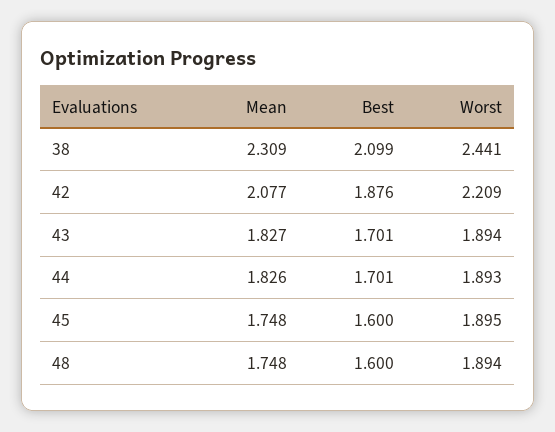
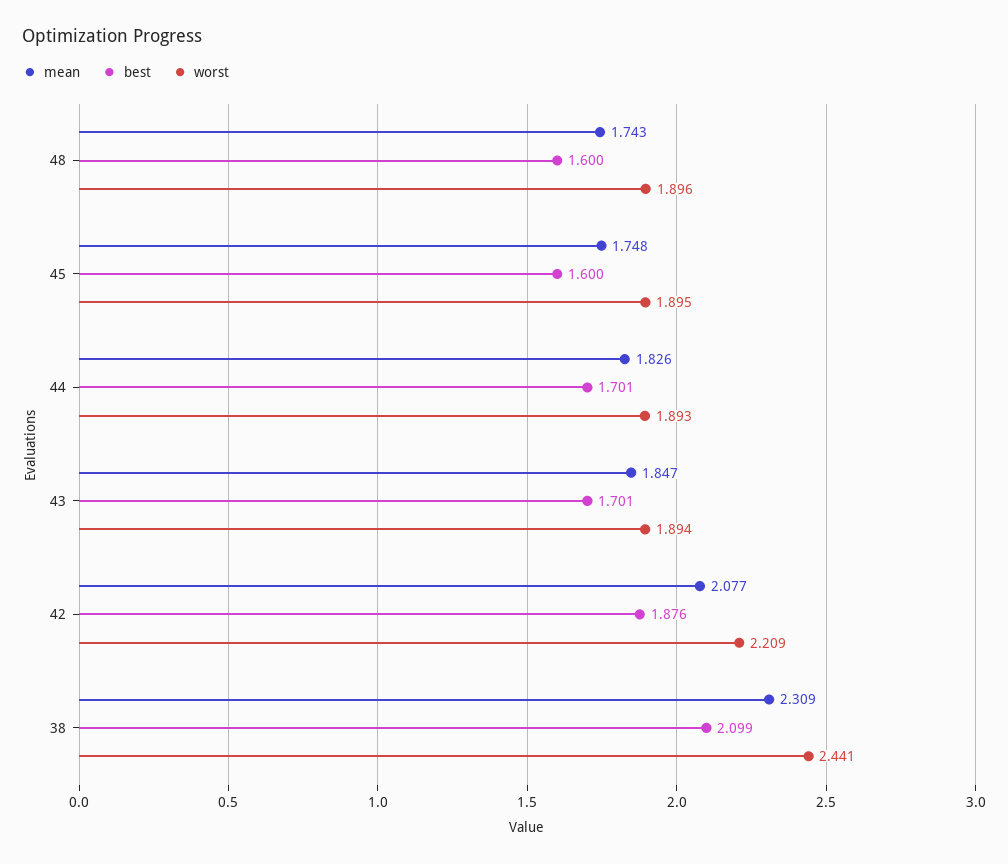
  {
    "Mean": {
      "38": 2.309,
      "42": 2.077,
-     "43": 1.827,
+     "43": 1.847,
      "44": 1.826,
      "45": 1.748,
-     "48": 1.748
+     "48": 1.743
    },
    "Best": {
      "38": 2.099,
      "42": 1.876,
      "43": 1.701,
      "44": 1.701,
      "45": 1.6,
      "48": 1.6
    },
    "Worst": {
      "38": 2.441,
      "42": 2.209,
      "43": 1.894,
      "44": 1.893,
      "45": 1.895,
-     "48": 1.894
+     "48": 1.896
    }
  }

